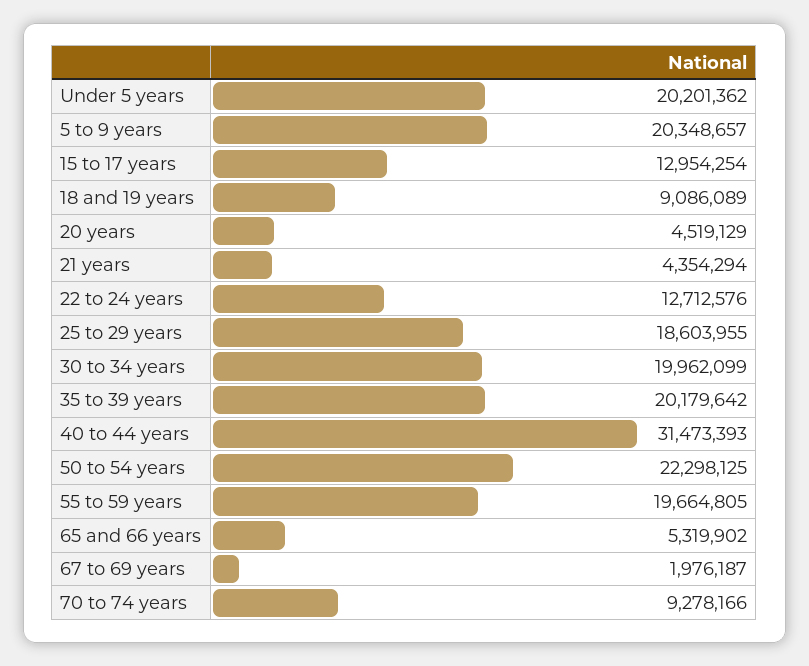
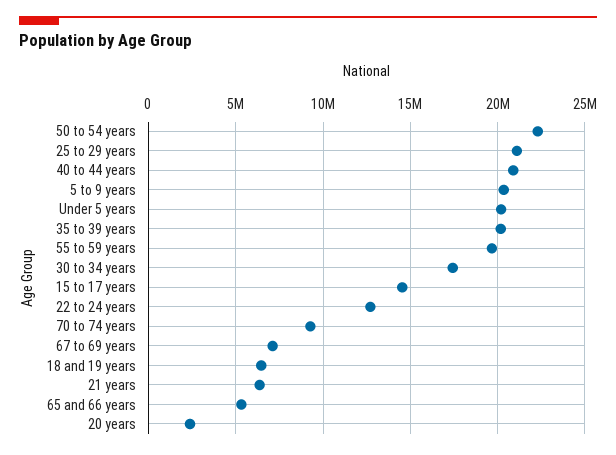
  {
    "Under 5 years": 20201362,
    "5 to 9 years": 20348657,
-   "15 to 17 years": 12954254,
+   "15 to 17 years": 14500000,
-   "18 and 19 years": 9086089,
+   "18 and 19 years": 6500000,
-   "20 years": 4519129,
+   "20 years": 2500000,
-   "21 years": 4354294,
+   "21 years": 6500000,
    "22 to 24 years": 12712576,
-   "25 to 29 years": 18603955,
+   "25 to 29 years": 21000000,
-   "30 to 34 years": 19962099,
+   "30 to 34 years": 17500000,
    "35 to 39 years": 20179642,
-   "40 to 44 years": 31473393,
+   "40 to 44 years": 21000000,
    "50 to 54 years": 22298125,
    "55 to 59 years": 19664805,
    "65 and 66 years": 5319902,
-   "67 to 69 years": 1976187,
+   "67 to 69 years": 7000000,
    "70 to 74 years": 9278166
  }

